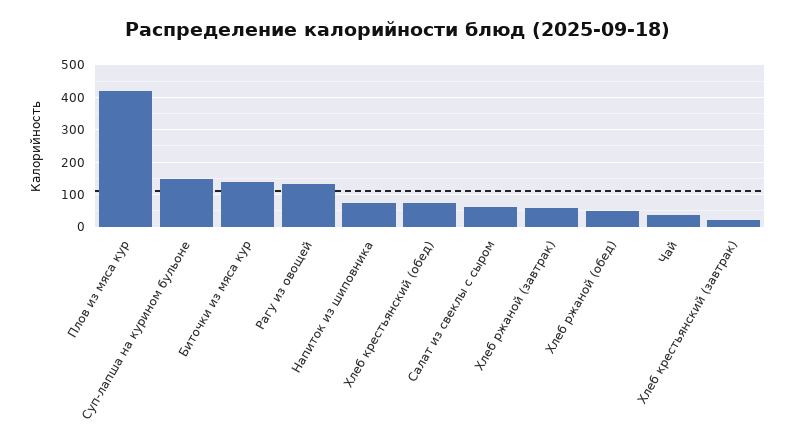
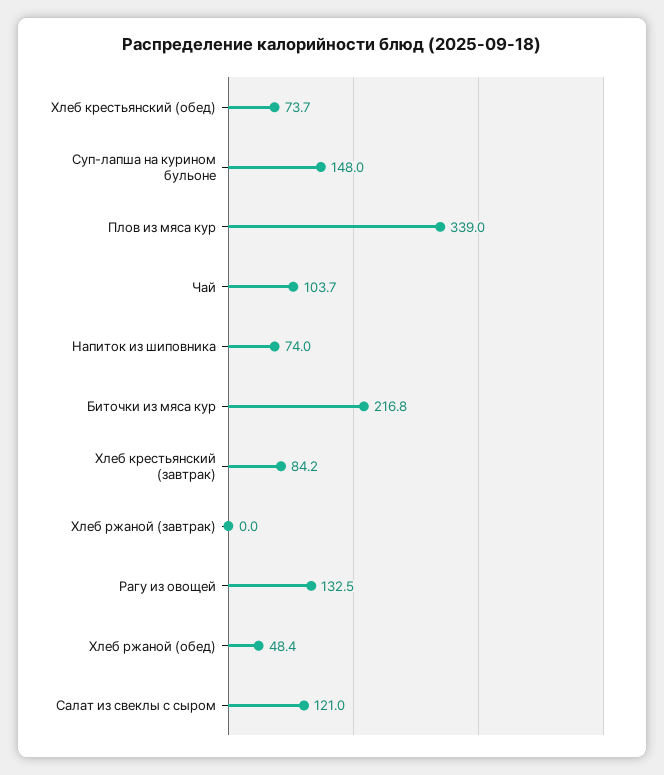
  {
-   "Плов из мяса кур": 420,
+   "Плов из мяса кур": 339,
    "Суп-лапша на курином бульоне": 148,
-   "Биточки из мяса кур": 140,
+   "Биточки из мяса кур": 216.8,
    "Рагу из овощей": 132.5,
    "Напиток из шиповника": 74,
    "Хлеб крестьянский (обед)": 73.7,
-   "Салат из свеклы с сыром": 60,
+   "Салат из свеклы с сыром": 121,
-   "Хлеб ржаной (завтрак)": 60,
+   "Хлеб ржаной (завтрак)": 0,
    "Хлеб ржаной (обед)": 48.4,
-   "Чай": 40,
+   "Чай": 103.7,
-   "Хлеб крестьянский (завтрак)": 20
+   "Хлеб крестьянский (завтрак)": 84.2
  }

